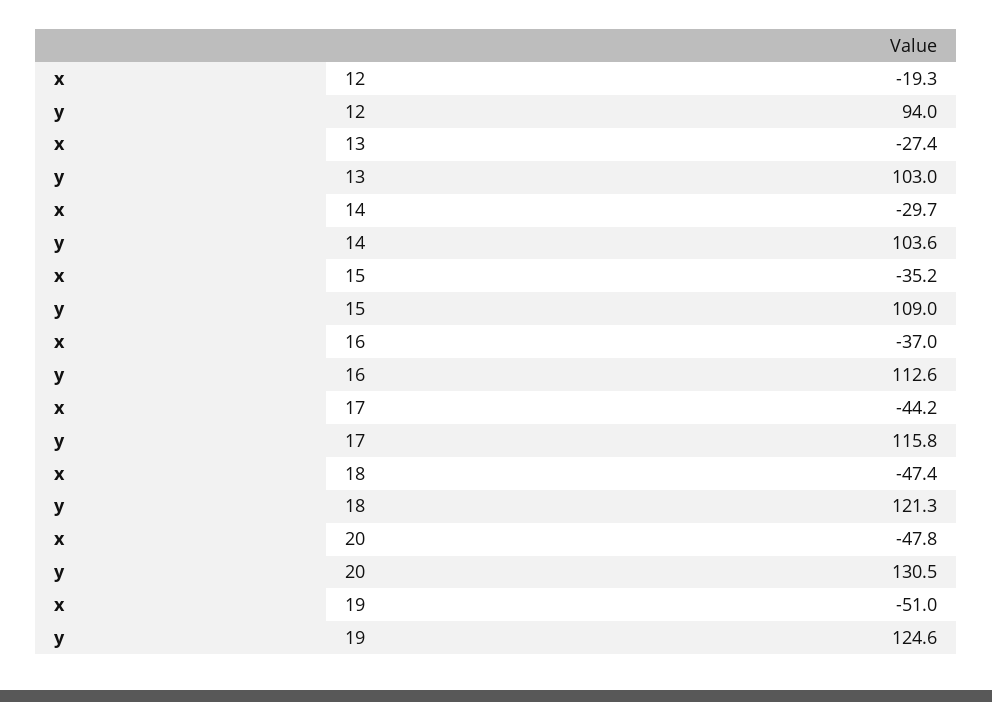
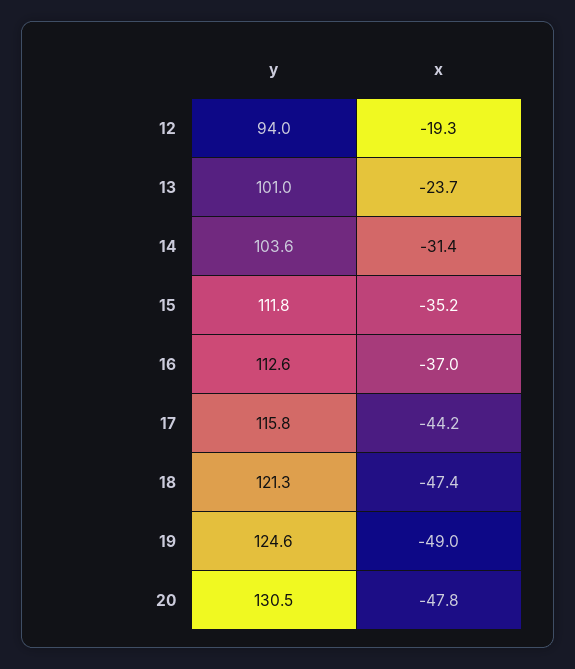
  {
    "x": {
      "12": -19.3,
-     "13": -27.4,
+     "13": -23.7,
-     "14": -29.7,
+     "14": -31.4,
      "15": -35.2,
      "16": -37,
      "17": -44.2,
      "18": -47.4,
      "20": -47.8,
-     "19": -51
+     "19": -49
    },
    "y": {
      "12": 94,
-     "13": 103,
+     "13": 101,
      "14": 103.6,
-     "15": 109,
+     "15": 111.8,
      "16": 112.6,
      "17": 115.8,
      "18": 121.3,
      "20": 130.5,
      "19": 124.6
    }
  }

